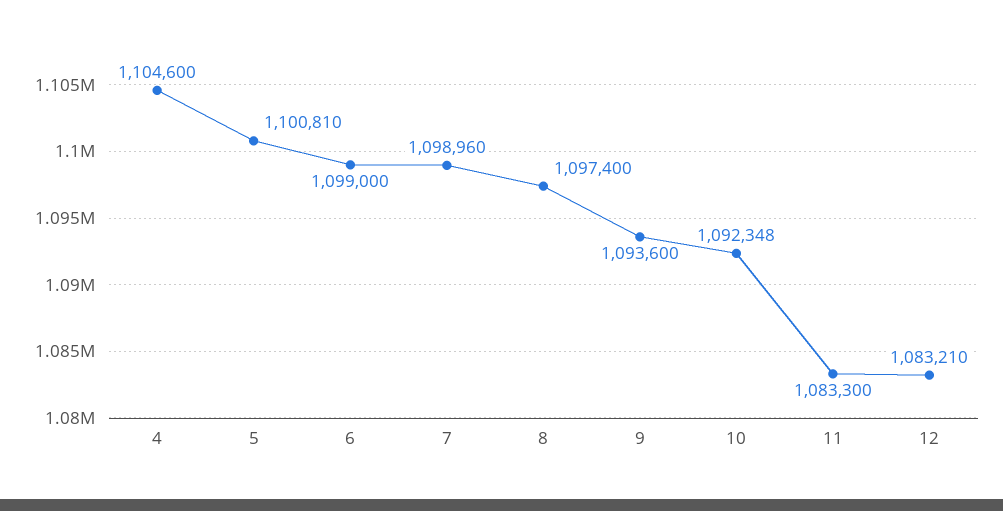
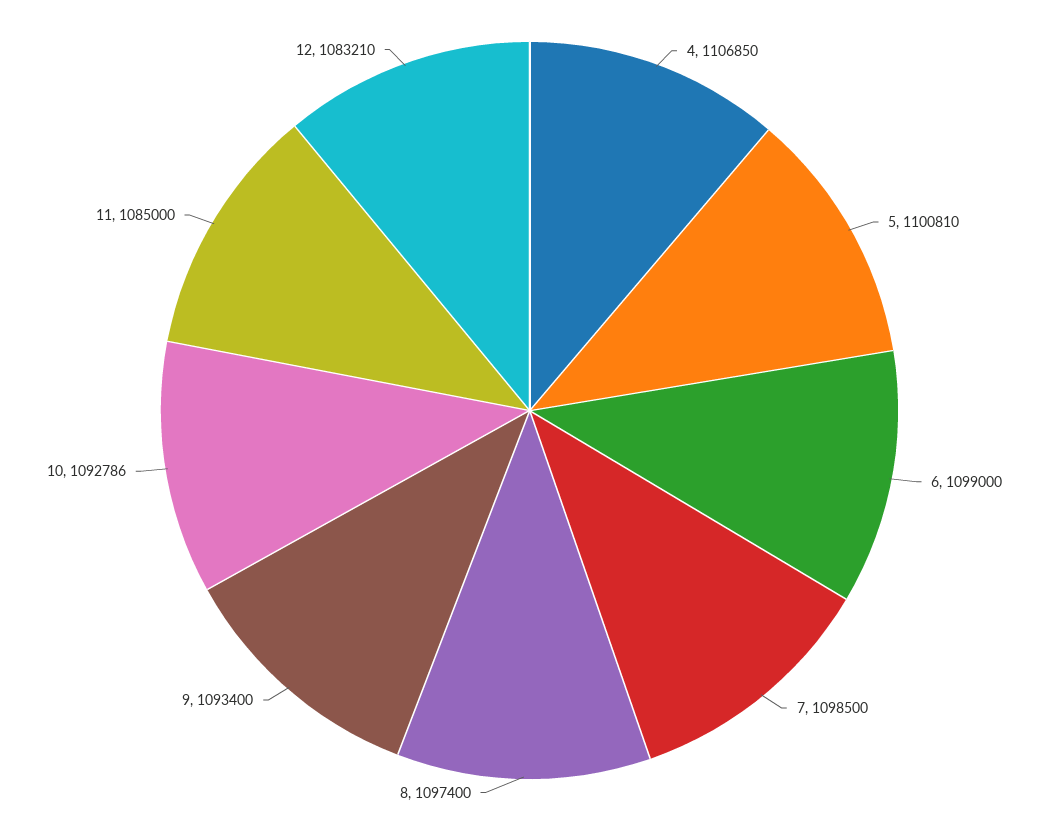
  {
-   "4": 1104600,
+   "4": 1106850,
    "5": 1100810,
    "6": 1099000,
-   "7": 1098960,
+   "7": 1098500,
    "8": 1097400,
-   "9": 1093600,
+   "9": 1093400,
-   "10": 1092348,
+   "10": 1092786,
-   "11": 1083300,
+   "11": 1085000,
    "12": 1083210
  }

